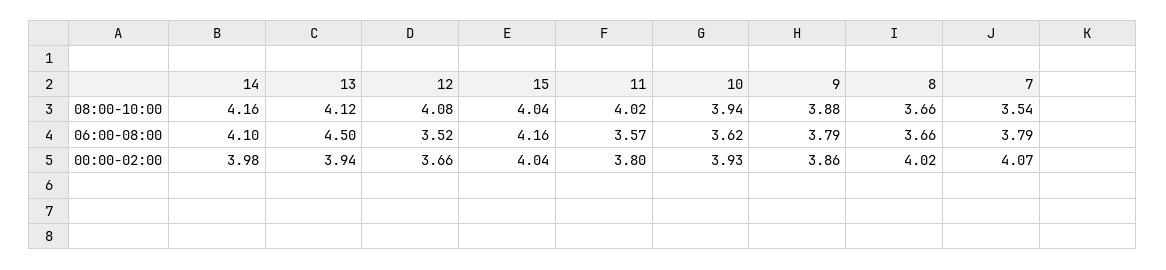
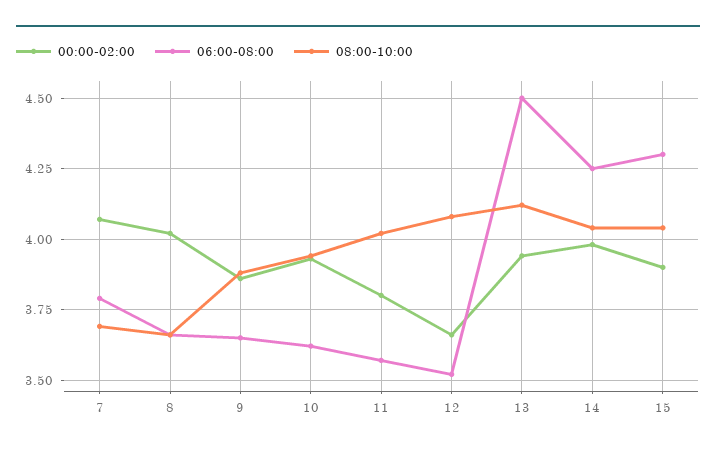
  {
    "08:00-10:00": {
-     "14": 4.16,
+     "14": 4.05,
      "13": 4.12,
      "12": 4.08,
      "15": 4.04,
      "11": 4.02,
      "10": 3.94,
      "9": 3.88,
      "8": 3.66,
-     "7": 3.54
+     "7": 3.7
    },
    "06:00-08:00": {
-     "14": 4.1,
+     "14": 4.25,
      "13": 4.5,
      "12": 3.52,
-     "15": 4.16,
+     "15": 4.3,
      "11": 3.57,
      "10": 3.62,
-     "9": 3.79,
+     "9": 3.65,
      "8": 3.66,
      "7": 3.79
    },
    "00:00-02:00": {
      "14": 3.98,
      "13": 3.94,
      "12": 3.66,
-     "15": 4.04,
+     "15": 3.9,
      "11": 3.8,
      "10": 3.93,
      "9": 3.86,
      "8": 4.02,
      "7": 4.07
    }
  }

